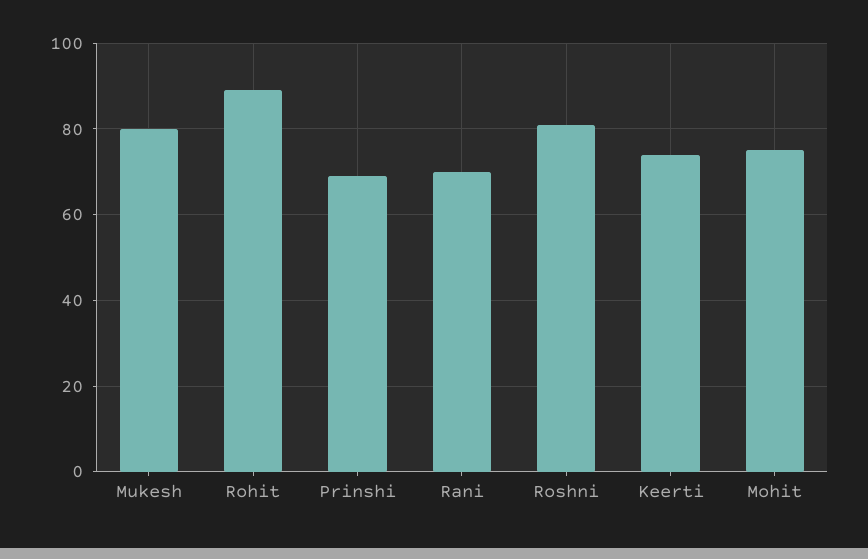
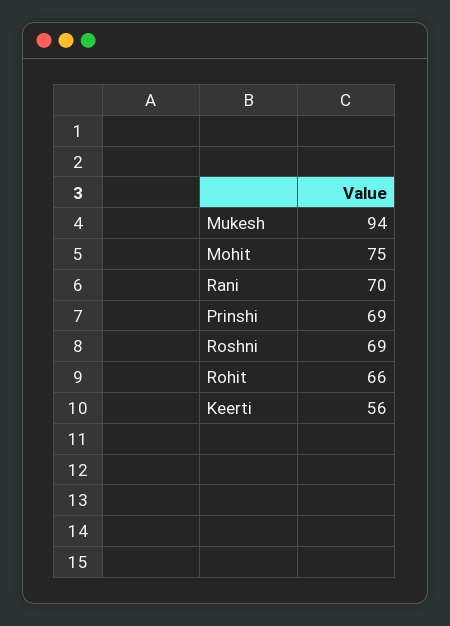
  {
-   "Mukesh": 80,
+   "Mukesh": 94,
-   "Rohit": 90,
+   "Rohit": 66,
    "Prinshi": 69,
    "Rani": 70,
-   "Roshni": 80,
+   "Roshni": 69,
-   "Keerti": 75,
+   "Keerti": 56,
    "Mohit": 75
  }

